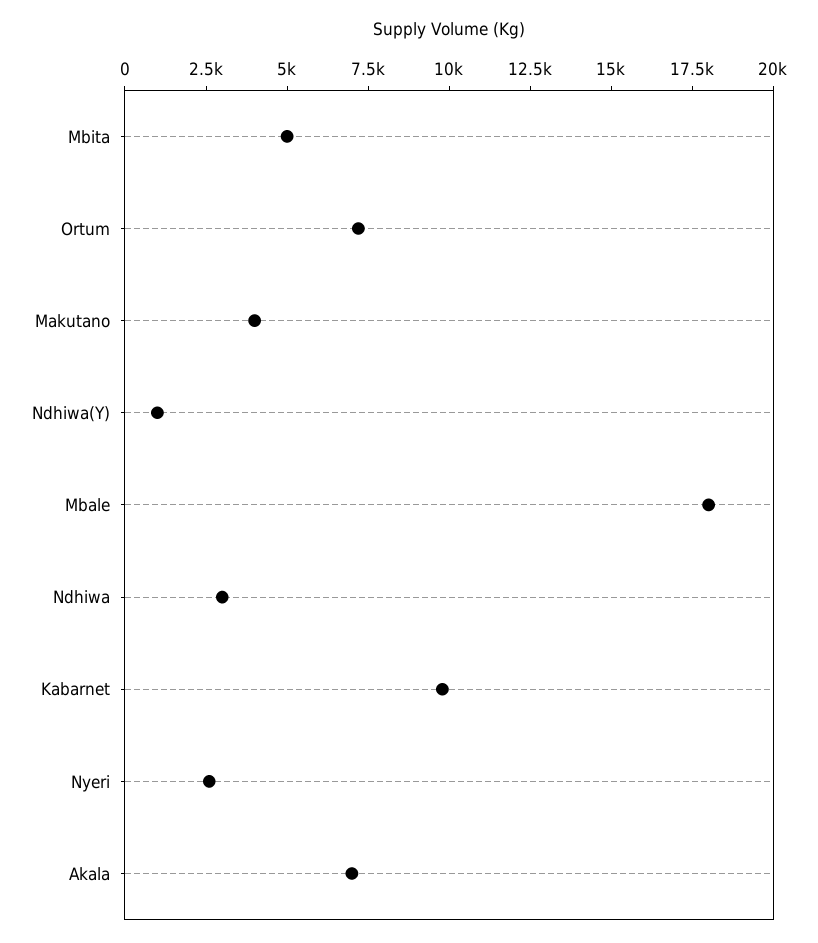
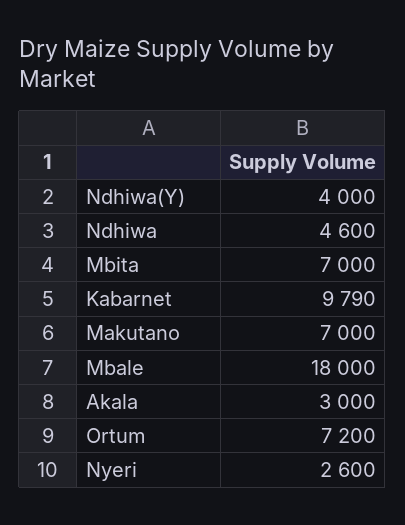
  {
-   "Mbita": 5000,
+   "Mbita": 7000,
    "Ortum": 7200,
-   "Makutano": 4000,
+   "Makutano": 7000,
-   "Ndhiwa(Y)": 1000,
+   "Ndhiwa(Y)": 4000,
    "Mbale": 18000,
-   "Ndhiwa": 3000,
+   "Ndhiwa": 4600,
    "Kabarnet": 9790,
    "Nyeri": 2600,
-   "Akala": 7000
+   "Akala": 3000
  }

